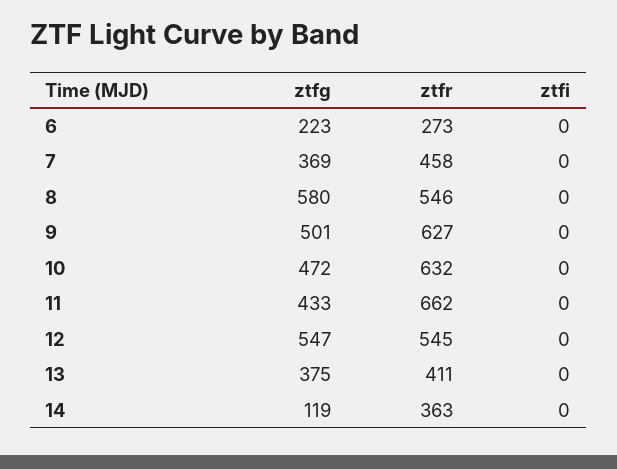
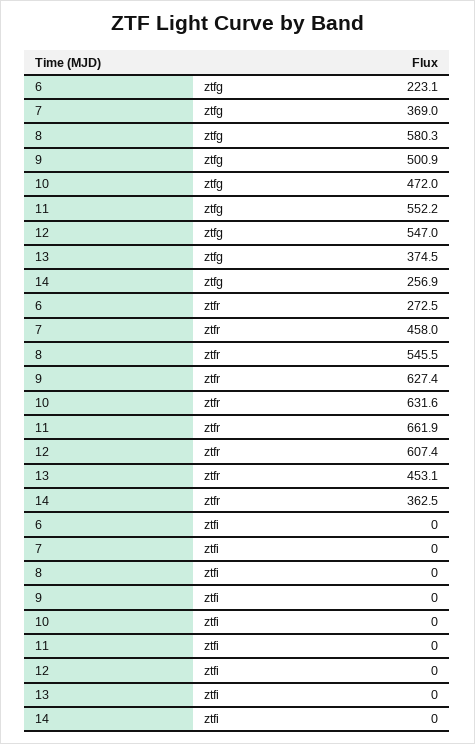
  {
    "ztfg": {
      "6": 223.1,
      "7": 369,
      "8": 580.3,
      "9": 500.9,
      "10": 472,
-     "11": 433,
+     "11": 552.2,
      "12": 547,
      "13": 374.5,
-     "14": 119
+     "14": 256.9
    },
    "ztfr": {
      "6": 272.5,
      "7": 458,
      "8": 545.5,
      "9": 627.4,
      "10": 631.6,
      "11": 661.9,
-     "12": 545,
+     "12": 607.4,
-     "13": 411,
+     "13": 453.1,
      "14": 362.5
    },
    "ztfi": {
      "6": 0,
      "7": 0,
      "8": 0,
      "9": 0,
      "10": 0,
      "11": 0,
      "12": 0,
      "13": 0,
      "14": 0
    }
  }

